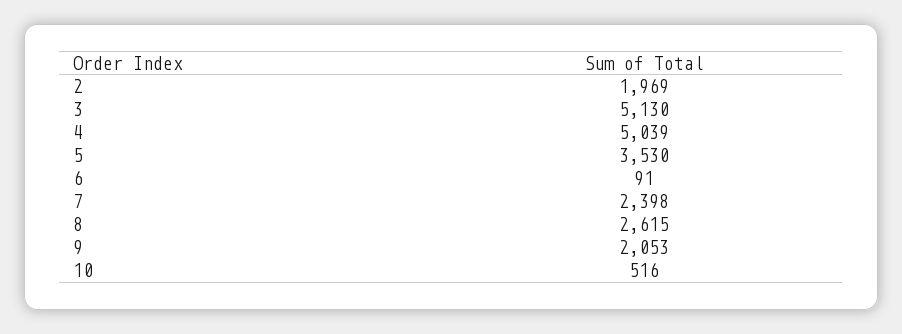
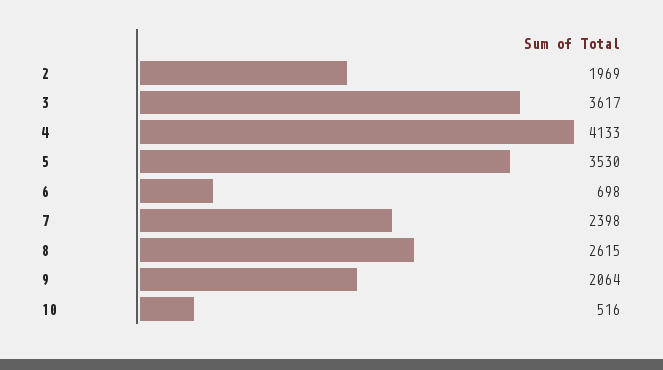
  {
    "2": 1969,
-   "3": 5130,
+   "3": 3617,
-   "4": 5039,
+   "4": 4133,
    "5": 3530,
-   "6": 91,
+   "6": 698,
    "7": 2398,
    "8": 2615,
-   "9": 2053,
+   "9": 2064,
    "10": 516
  }

